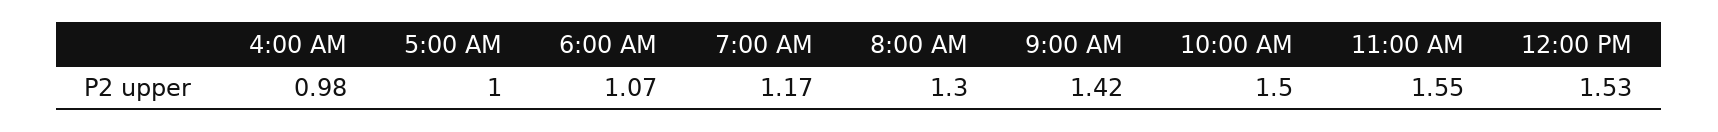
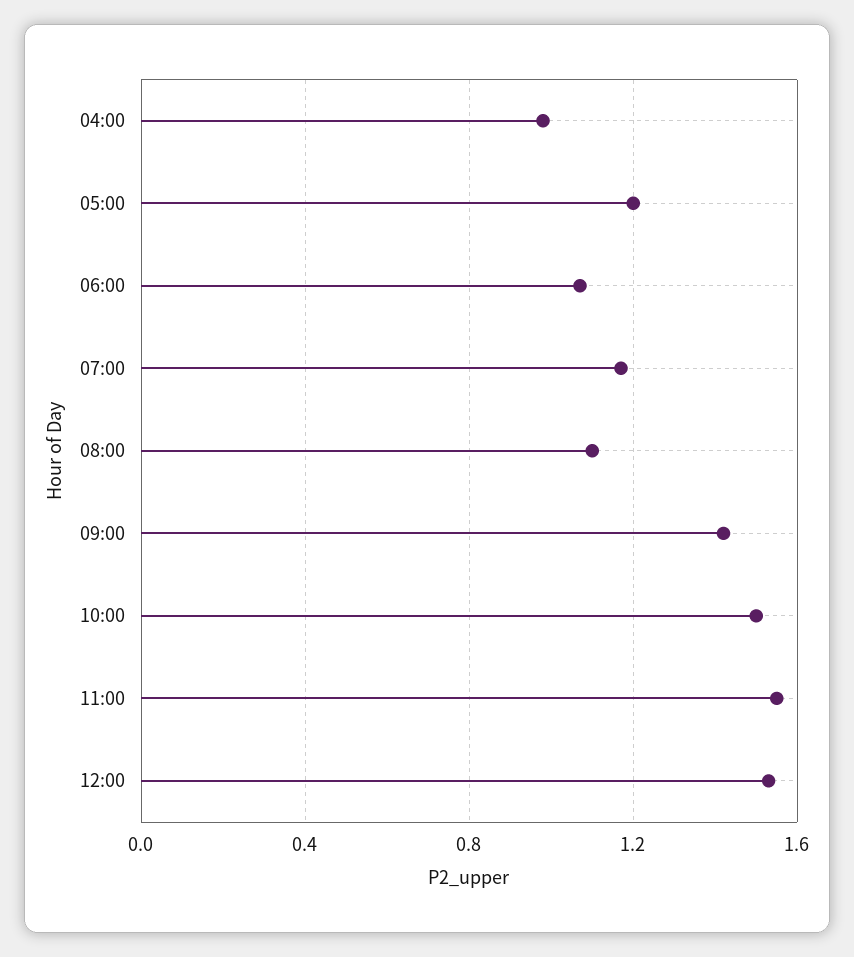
  {
    "4:00 AM": 0.98,
-   "5:00 AM": 1,
+   "5:00 AM": 1.2,
    "6:00 AM": 1.07,
    "7:00 AM": 1.17,
-   "8:00 AM": 1.3,
+   "8:00 AM": 1.1,
    "9:00 AM": 1.42,
    "10:00 AM": 1.5,
    "11:00 AM": 1.55,
    "12:00 PM": 1.53
  }

